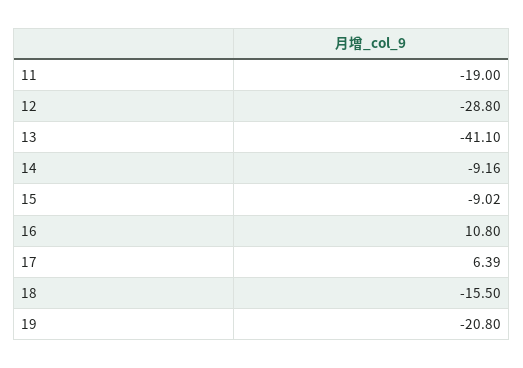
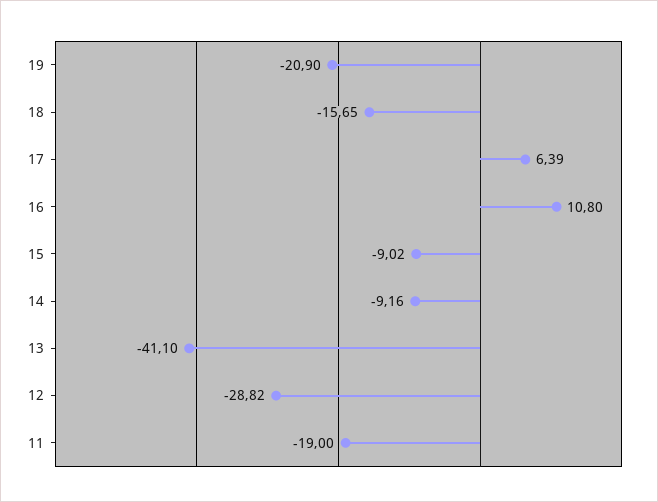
  {
    "11": -19,
-   "12": -28.8,
+   "12": -28.82,
    "13": -41.1,
    "14": -9.16,
    "15": -9.02,
    "16": 10.8,
    "17": 6.39,
-   "18": -15.5,
+   "18": -15.65,
-   "19": -20.8
+   "19": -20.9
  }

